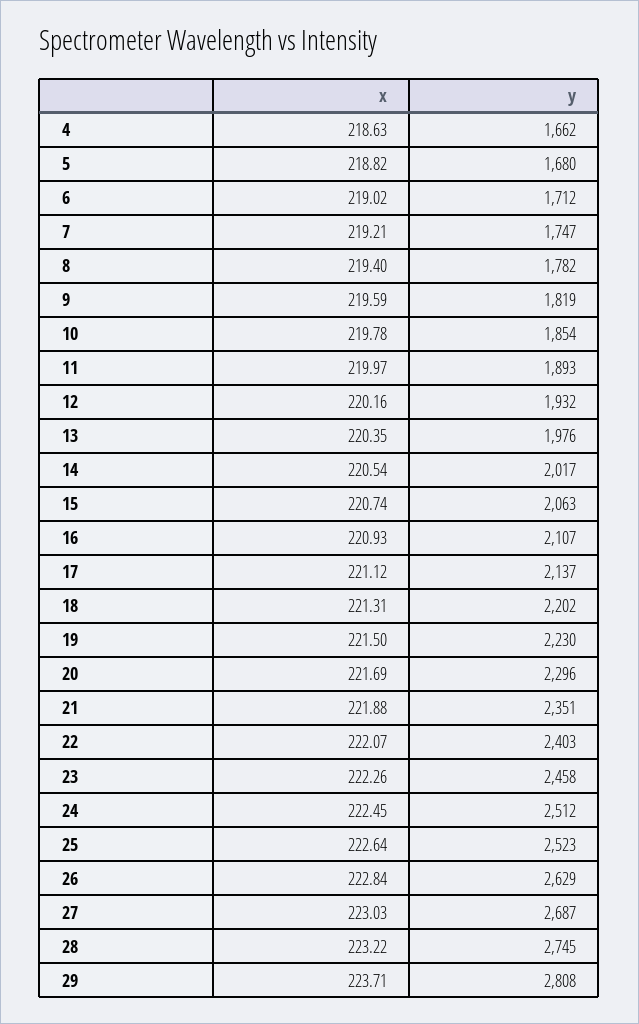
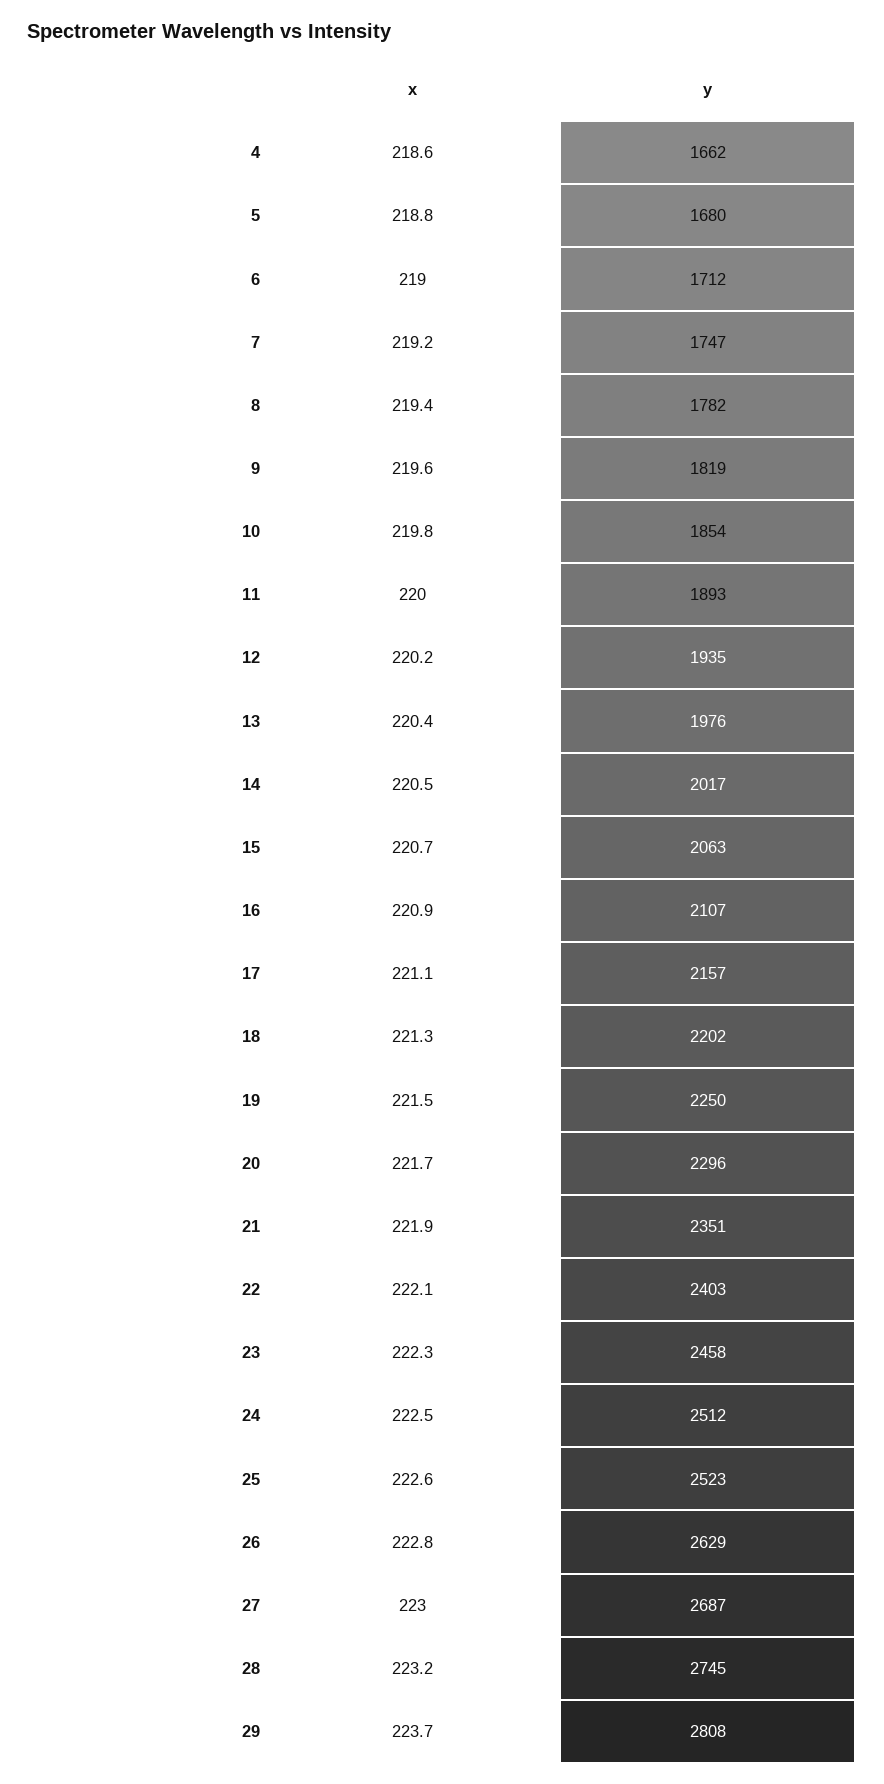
  {
    "x": {
      "4": 218.63,
      "5": 218.82,
      "6": 219.02,
      "7": 219.21,
      "8": 219.4,
      "9": 219.59,
      "10": 219.78,
      "11": 219.97,
      "12": 220.16,
      "13": 220.35,
      "14": 220.54,
      "15": 220.74,
      "16": 220.93,
      "17": 221.12,
      "18": 221.31,
      "19": 221.5,
      "20": 221.69,
      "21": 221.88,
      "22": 222.07,
      "23": 222.26,
      "24": 222.45,
      "25": 222.64,
      "26": 222.84,
      "27": 223.03,
      "28": 223.22,
      "29": 223.71
    },
    "y": {
      "4": 1662,
      "5": 1680,
      "6": 1712,
      "7": 1747,
      "8": 1782,
      "9": 1819,
      "10": 1854,
      "11": 1893,
-     "12": 1932,
+     "12": 1935,
      "13": 1976,
      "14": 2017,
      "15": 2063,
      "16": 2107,
-     "17": 2137,
+     "17": 2157,
      "18": 2202,
-     "19": 2230,
+     "19": 2250,
      "20": 2296,
      "21": 2351,
      "22": 2403,
      "23": 2458,
      "24": 2512,
      "25": 2523,
      "26": 2629,
      "27": 2687,
      "28": 2745,
      "29": 2808
    }
  }

